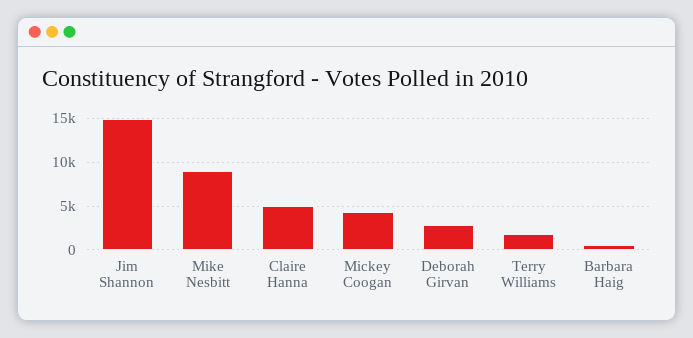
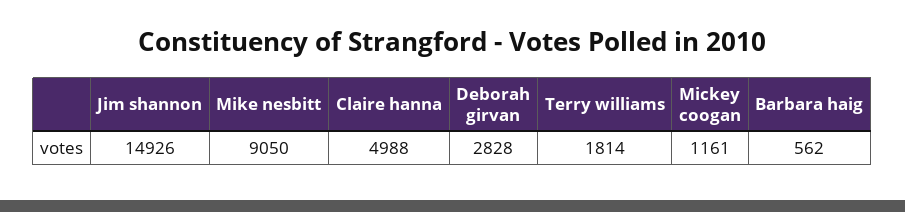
  {
    "Jim Shannon": 14926,
    "Mike Nesbitt": 9050,
    "Claire Hanna": 4988,
-   "Mickey Coogan": 4000,
+   "Mickey Coogan": 1161,
    "Deborah Girvan": 2828,
    "Terry Williams": 1814,
    "Barbara Haig": 562
  }

